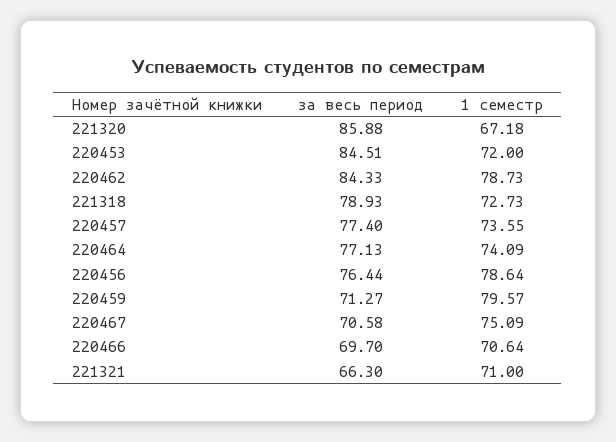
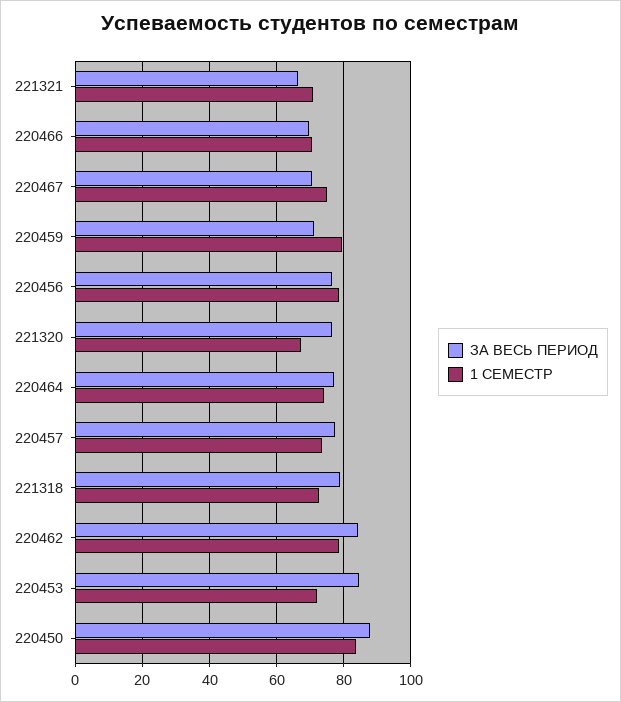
  {
    "за весь период": {
-     "221320": 85.88,
+     "221320": 76,
      "220453": 84.51,
      "220462": 84.33,
      "221318": 78.93,
      "220457": 77.4,
      "220464": 77.13,
      "220456": 76.44,
      "220459": 71.27,
      "220467": 70.58,
      "220466": 69.7,
-     "221321": 66.3
+     "221321": 66.3,
+     "220450": 88
    },
    "1 семестр": {
      "221320": 67.18,
      "220453": 72,
      "220462": 78.73,
      "221318": 72.73,
      "220457": 73.55,
      "220464": 74.09,
      "220456": 78.64,
      "220459": 79.57,
      "220467": 75.09,
      "220466": 70.64,
-     "221321": 71
+     "221321": 71,
+     "220450": 84
    }
  }

